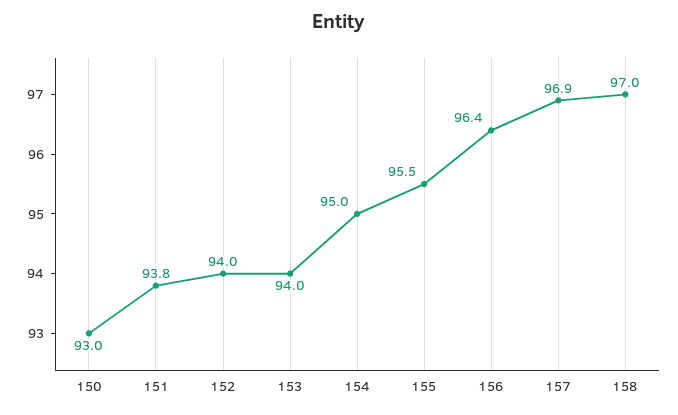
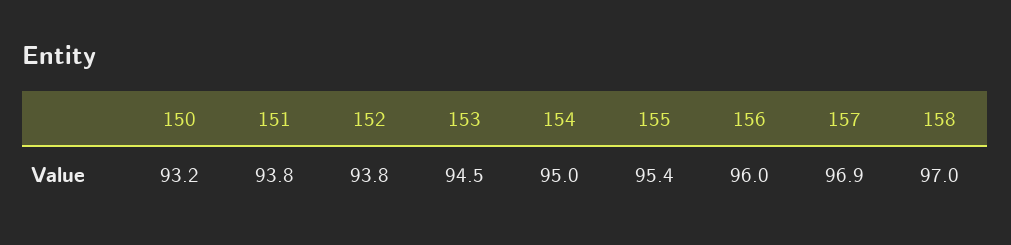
  {
-   "150": 93,
+   "150": 93.2,
    "151": 93.8,
-   "152": 94,
+   "152": 93.8,
-   "153": 94,
+   "153": 94.5,
    "154": 95,
-   "155": 95.5,
+   "155": 95.4,
-   "156": 96.4,
+   "156": 96,
    "157": 96.9,
    "158": 97
  }

